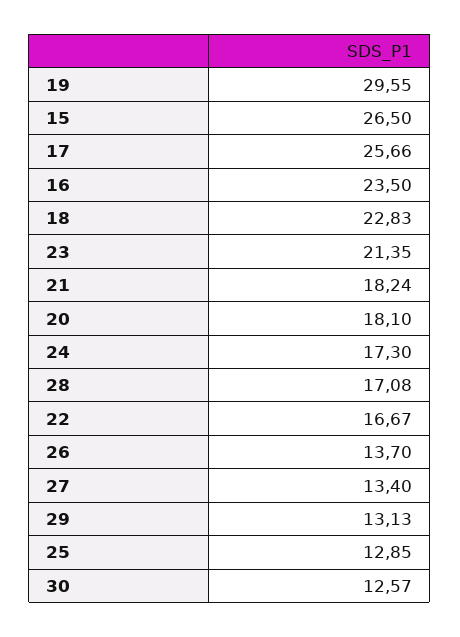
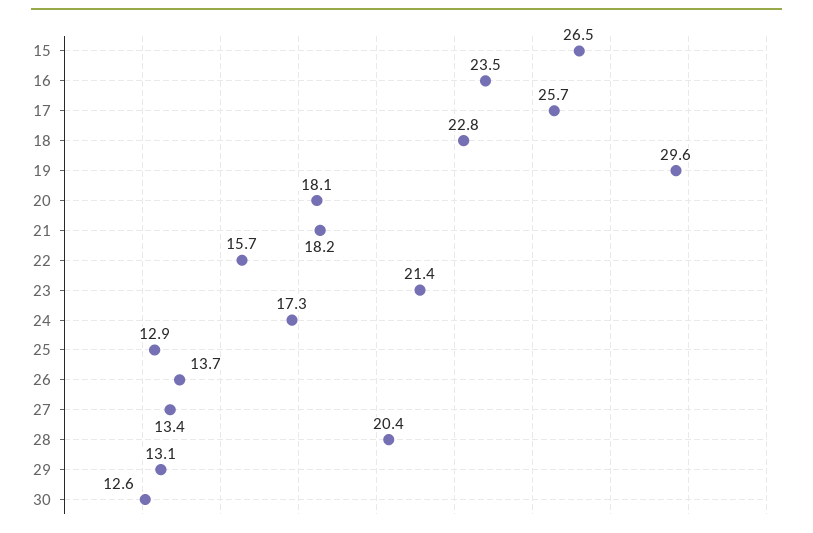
  {
    "19": 29.55,
    "15": 26.5,
    "17": 25.66,
    "16": 23.5,
    "18": 22.83,
    "23": 21.35,
    "21": 18.24,
    "20": 18.1,
    "24": 17.3,
-   "28": 17.08,
+   "28": 20.4,
-   "22": 16.67,
+   "22": 15.7,
    "26": 13.7,
    "27": 13.4,
    "29": 13.13,
    "25": 12.85,
    "30": 12.57
  }

